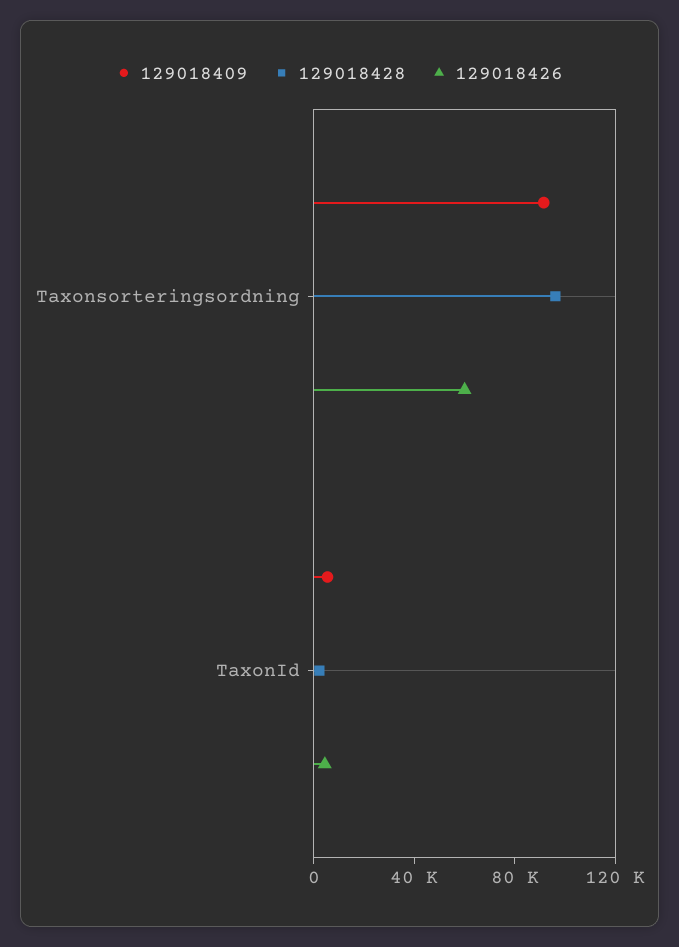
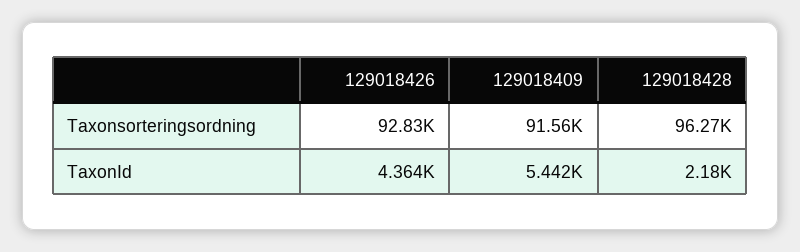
  {
    "129018409": {
      "Taxonsorteringsordning": 91560,
      "TaxonId": 5442
    },
    "129018428": {
      "Taxonsorteringsordning": 96270,
      "TaxonId": 2180
    },
    "129018426": {
-     "Taxonsorteringsordning": 60000,
+     "Taxonsorteringsordning": 92830,
      "TaxonId": 4364
    }
  }

